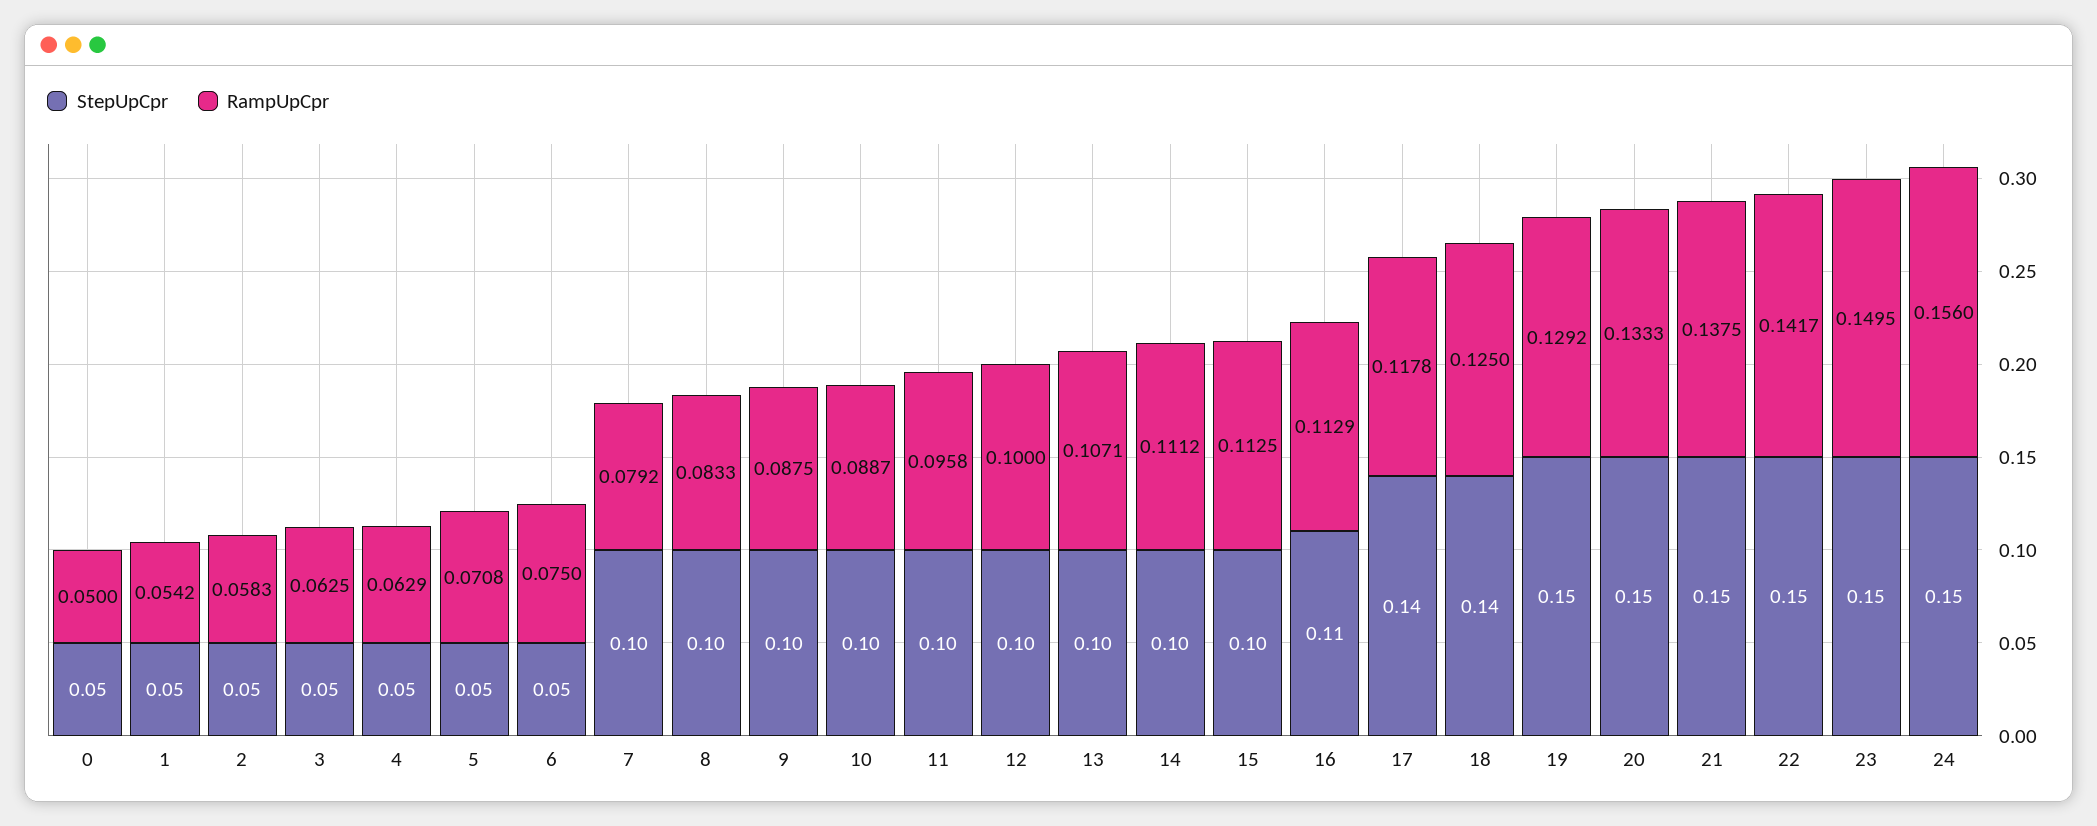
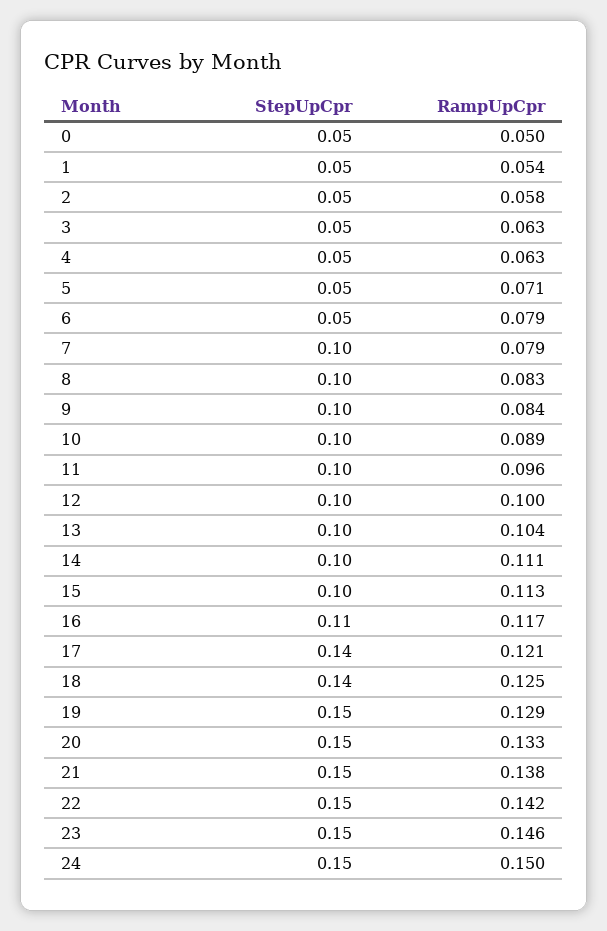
  {
    "StepUpCpr": {
      "0": 0.05,
      "1": 0.05,
      "2": 0.05,
      "3": 0.05,
      "4": 0.05,
      "5": 0.05,
      "6": 0.05,
      "7": 0.1,
      "8": 0.1,
      "9": 0.1,
      "10": 0.1,
      "11": 0.1,
      "12": 0.1,
      "13": 0.1,
      "14": 0.1,
      "15": 0.1,
      "16": 0.11,
      "17": 0.14,
      "18": 0.14,
      "19": 0.15,
      "20": 0.15,
      "21": 0.15,
      "22": 0.15,
      "23": 0.15,
      "24": 0.15
    },
    "RampUpCpr": {
      "0": 0.05,
      "1": 0.0542,
      "2": 0.0583,
      "3": 0.0625,
      "4": 0.0629,
      "5": 0.0708,
-     "6": 0.075,
+     "6": 0.079,
      "7": 0.0792,
      "8": 0.0833,
-     "9": 0.0875,
+     "9": 0.084,
      "10": 0.0887,
      "11": 0.0958,
      "12": 0.1,
-     "13": 0.1071,
+     "13": 0.104,
      "14": 0.1112,
      "15": 0.1125,
-     "16": 0.1129,
+     "16": 0.117,
-     "17": 0.1178,
+     "17": 0.121,
      "18": 0.125,
      "19": 0.1292,
      "20": 0.1333,
      "21": 0.1375,
      "22": 0.1417,
-     "23": 0.1495,
+     "23": 0.146,
-     "24": 0.156
+     "24": 0.15
    }
  }

